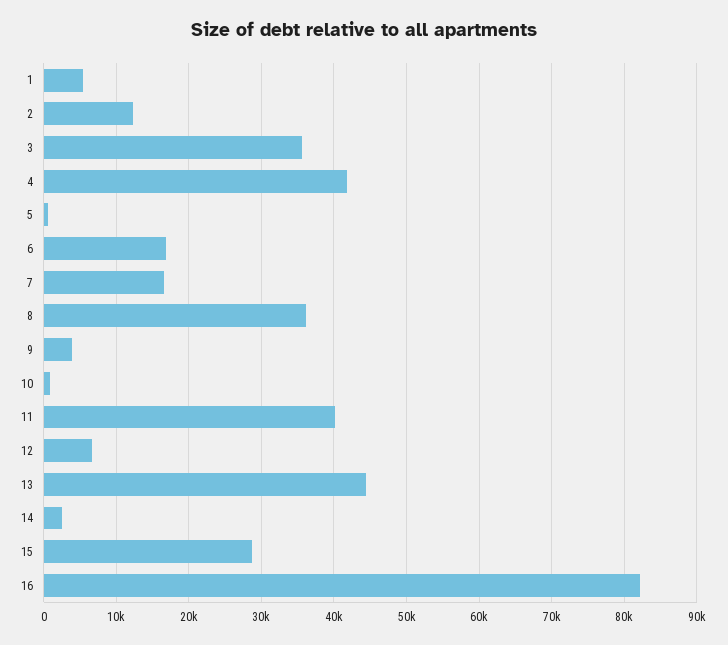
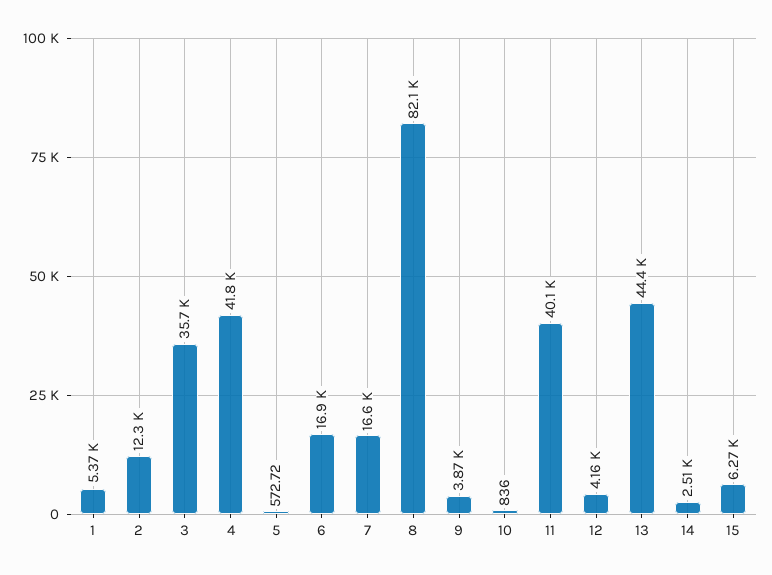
  {
    "1": 5370,
    "2": 12300,
    "3": 35700,
    "4": 41800,
    "5": 572.72,
    "6": 16900,
    "7": 16600,
-   "8": 36000,
+   "8": 82100,
    "9": 3870,
    "10": 836,
    "11": 40100,
-   "12": 7000,
+   "12": 4160,
    "13": 44400,
    "14": 2510,
-   "15": 29000,
+   "15": 6270
-   "16": 82000
  }

